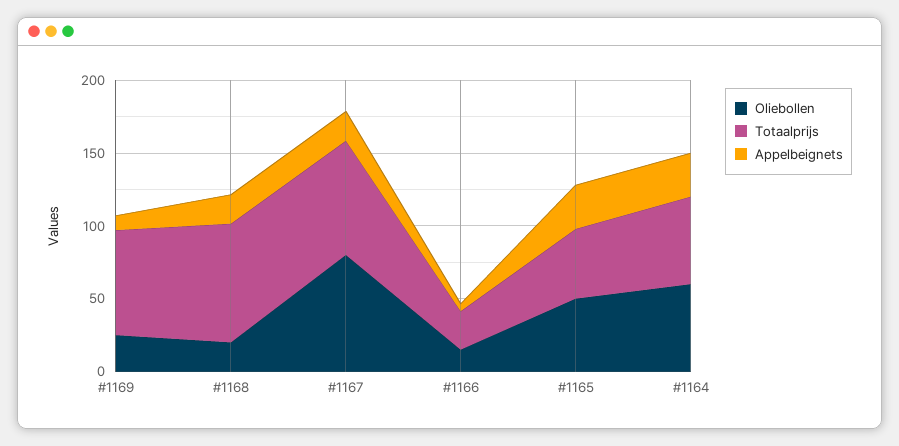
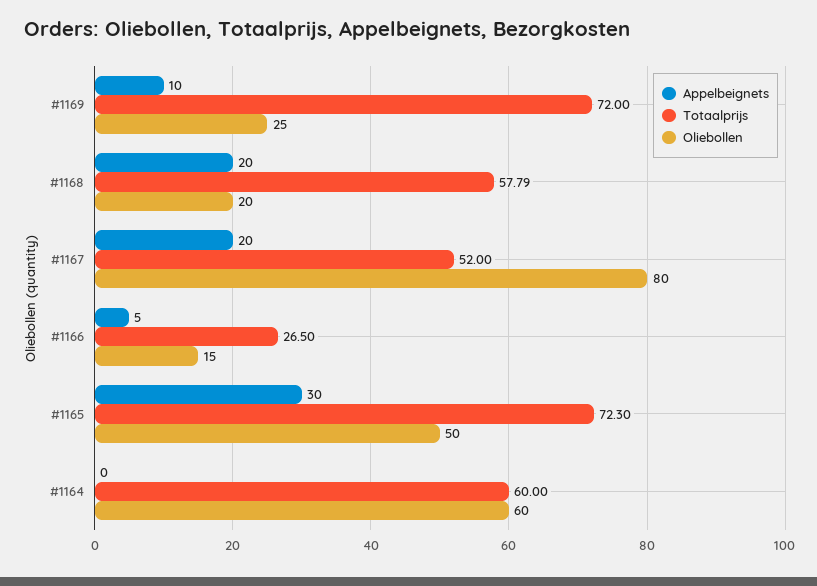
  {
    "Oliebollen": {
      "#1169": 25,
      "#1168": 20,
      "#1167": 80,
      "#1166": 15,
      "#1165": 50,
      "#1164": 60
    },
    "Totaalprijs": {
      "#1169": 72,
-     "#1168": 80,
+     "#1168": 57.79,
-     "#1167": 80,
+     "#1167": 52,
      "#1166": 26.5,
-     "#1165": 50,
+     "#1165": 72.3,
      "#1164": 60
    },
    "Appelbeignets": {
      "#1169": 10,
      "#1168": 20,
      "#1167": 20,
      "#1166": 5,
      "#1165": 30,
-     "#1164": 30
+     "#1164": 0
    }
  }

